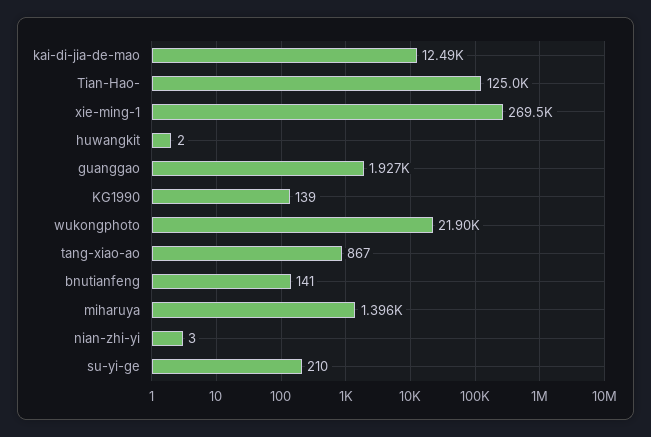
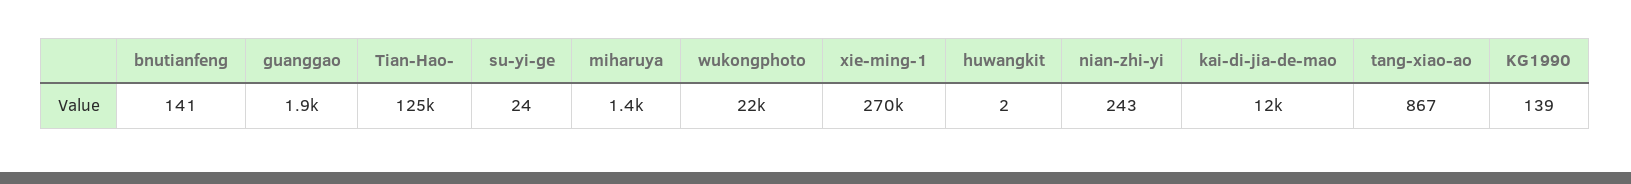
  {
    "kai-di-jia-de-mao": 12490,
    "Tian-Hao-": 125000,
    "xie-ming-1": 269500,
    "huwangkit": 2,
    "guanggao": 1927,
    "KG1990": 139,
    "wukongphoto": 21900,
    "tang-xiao-ao": 867,
    "bnutianfeng": 141,
    "miharuya": 1396,
-   "nian-zhi-yi": 3,
+   "nian-zhi-yi": 243,
-   "su-yi-ge": 210
+   "su-yi-ge": 24
  }

